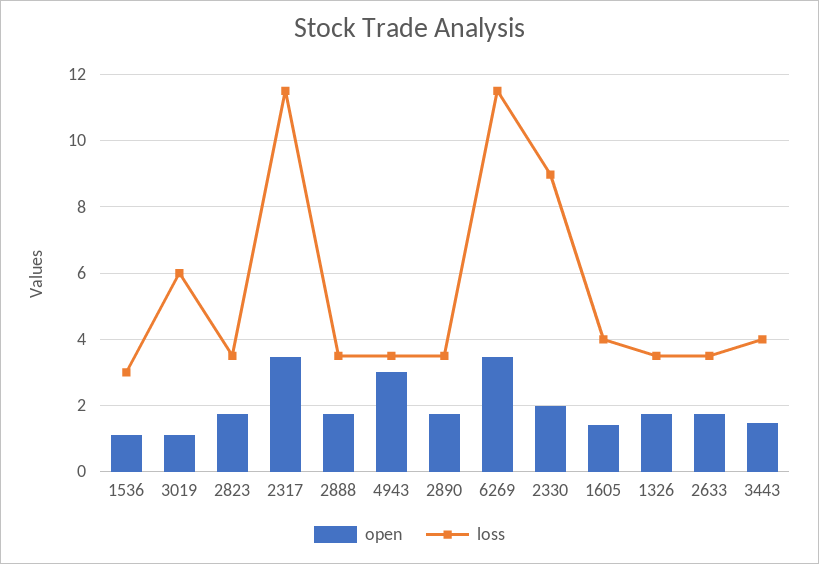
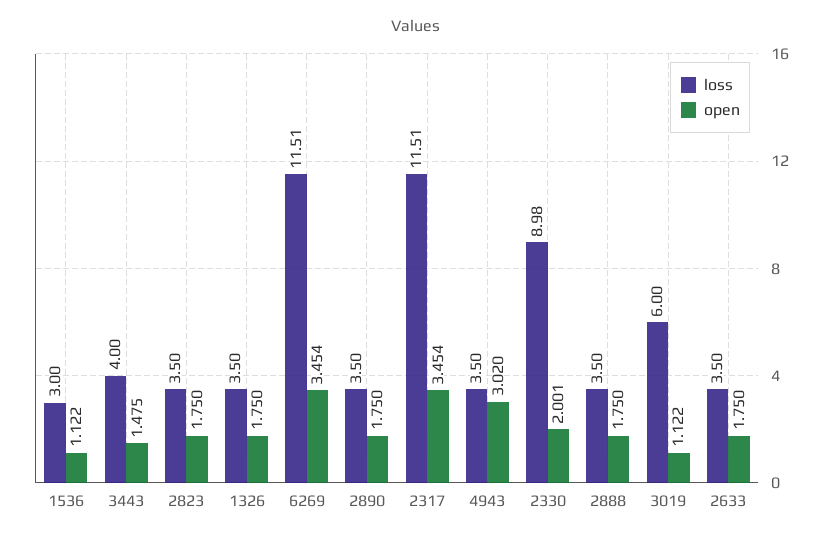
  {
    "open": {
      "1536": 1.122,
      "3019": 1.122,
      "2823": 1.75,
      "2317": 3.454,
      "2888": 1.75,
      "4943": 3.02,
      "2890": 1.75,
      "6269": 3.454,
      "2330": 2.001,
-     "1605": 1.4,
      "1326": 1.75,
      "2633": 1.75,
      "3443": 1.475
    },
    "loss": {
      "1536": 3,
      "3019": 6,
      "2823": 3.5,
      "2317": 11.51,
      "2888": 3.5,
      "4943": 3.5,
      "2890": 3.5,
      "6269": 11.51,
      "2330": 8.98,
-     "1605": 4,
      "1326": 3.5,
      "2633": 3.5,
      "3443": 4
    }
  }

